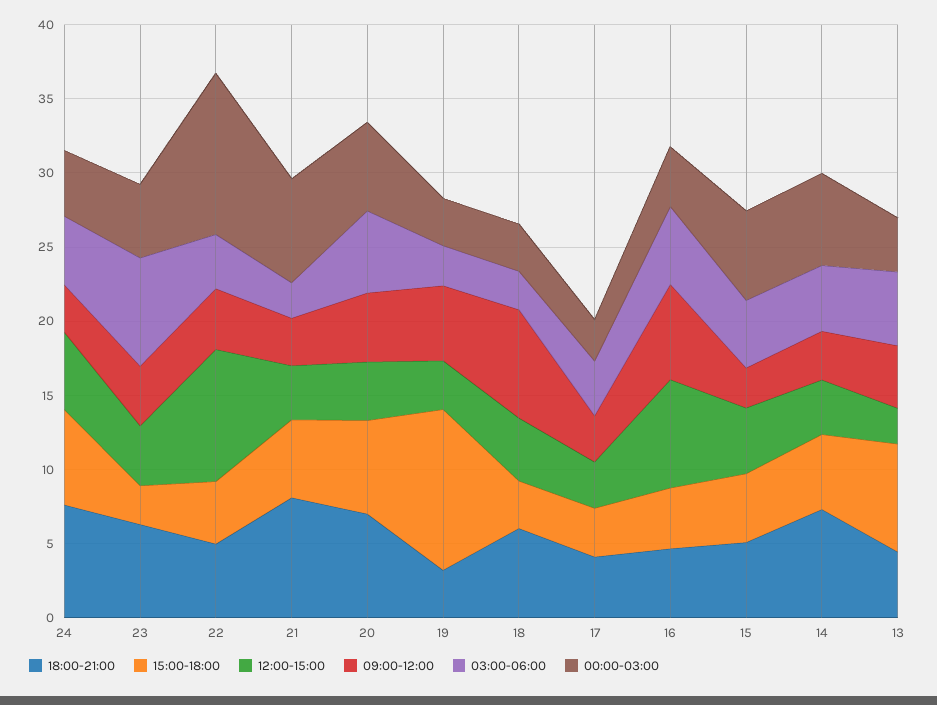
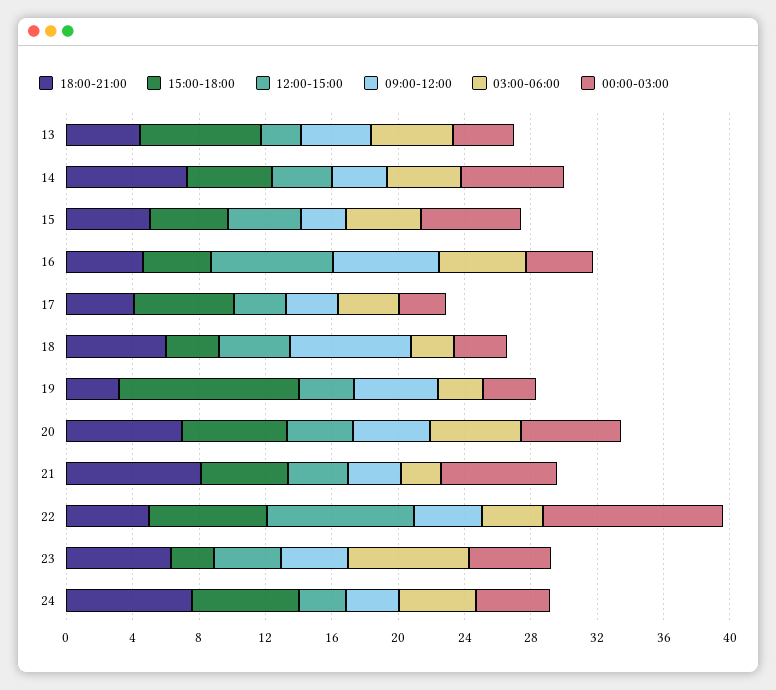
  {
    "18:00-21:00": {
      "24": 8,
      "23": 6,
      "22": 5,
      "21": 8,
      "20": 7,
      "19": 3,
      "18": 6,
      "17": 4,
      "16": 5,
      "15": 5,
      "14": 7,
      "13": 4
    },
    "15:00-18:00": {
      "24": 6,
      "23": 3,
-     "22": 4,
+     "22": 7,
      "21": 5,
      "20": 6,
      "19": 11,
      "18": 3,
-     "17": 3,
+     "17": 6,
      "16": 4,
      "15": 5,
      "14": 5,
      "13": 7
    },
    "12:00-15:00": {
-     "24": 5,
+     "24": 3,
      "23": 4,
      "22": 9,
      "21": 4,
      "20": 4,
      "19": 3,
      "18": 4,
      "17": 3,
      "16": 7,
      "15": 4,
      "14": 4,
      "13": 2
    },
    "09:00-12:00": {
      "24": 3,
      "23": 4,
      "22": 4,
      "21": 3,
      "20": 5,
      "19": 5,
      "18": 7,
      "17": 3,
      "16": 6,
      "15": 3,
      "14": 3,
      "13": 4
    },
    "03:00-06:00": {
      "24": 5,
      "23": 7,
      "22": 4,
      "21": 2,
      "20": 6,
      "19": 3,
      "18": 3,
      "17": 4,
      "16": 5,
      "15": 5,
      "14": 4,
      "13": 5
    },
    "00:00-03:00": {
      "24": 4,
      "23": 5,
      "22": 11,
      "21": 7,
      "20": 6,
      "19": 3,
      "18": 3,
      "17": 3,
      "16": 4,
      "15": 6,
      "14": 6,
      "13": 4
    }
  }

